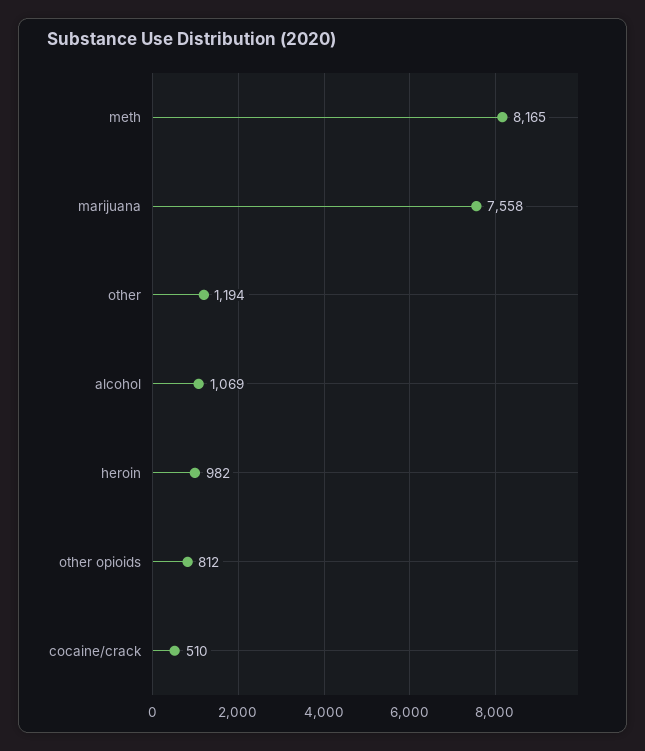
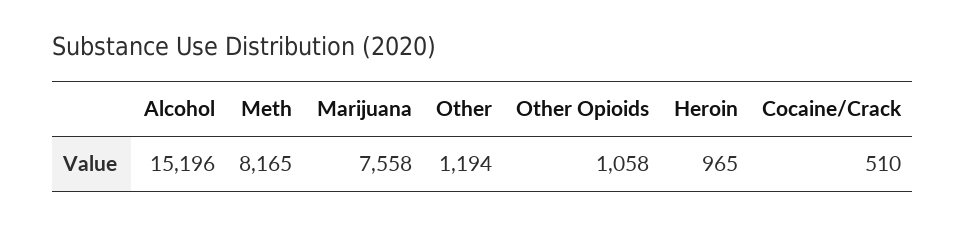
  {
    "meth": 8165,
    "marijuana": 7558,
    "other": 1194,
-   "alcohol": 1069,
+   "alcohol": 15196,
-   "heroin": 982,
+   "heroin": 965,
-   "other opioids": 812,
+   "other opioids": 1058,
    "cocaine/crack": 510
  }

